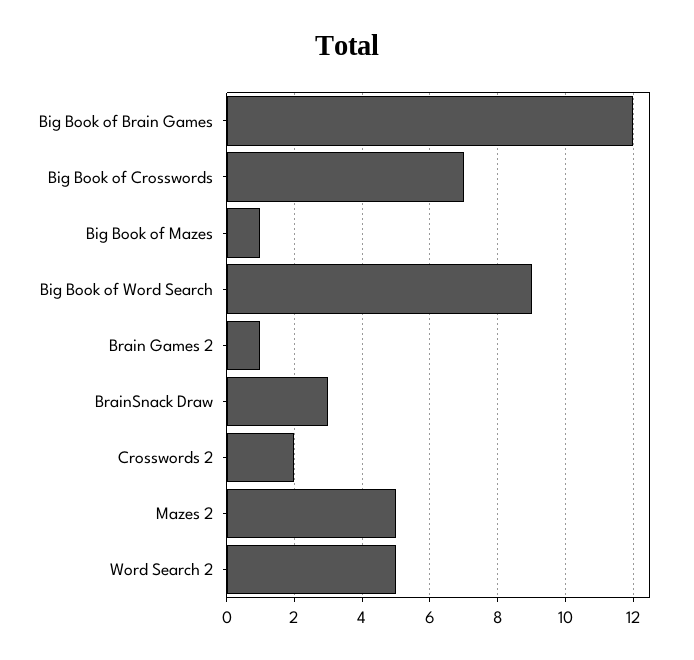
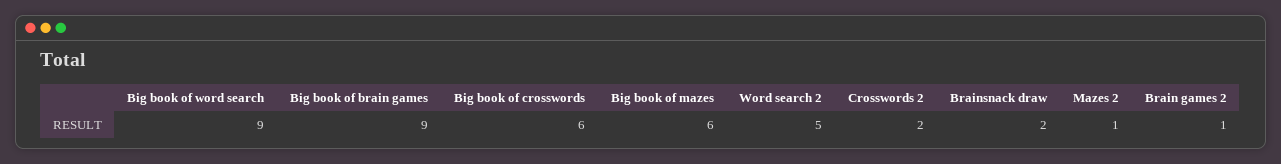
  {
-   "Big Book of Brain Games": 12,
+   "Big Book of Brain Games": 9,
-   "Big Book of Crosswords": 7,
+   "Big Book of Crosswords": 6,
-   "Big Book of Mazes": 1,
+   "Big Book of Mazes": 6,
    "Big Book of Word Search": 9,
    "Brain Games 2": 1,
-   "BrainSnack Draw": 3,
+   "BrainSnack Draw": 2,
    "Crosswords 2": 2,
-   "Mazes 2": 5,
+   "Mazes 2": 1,
    "Word Search 2": 5
  }

